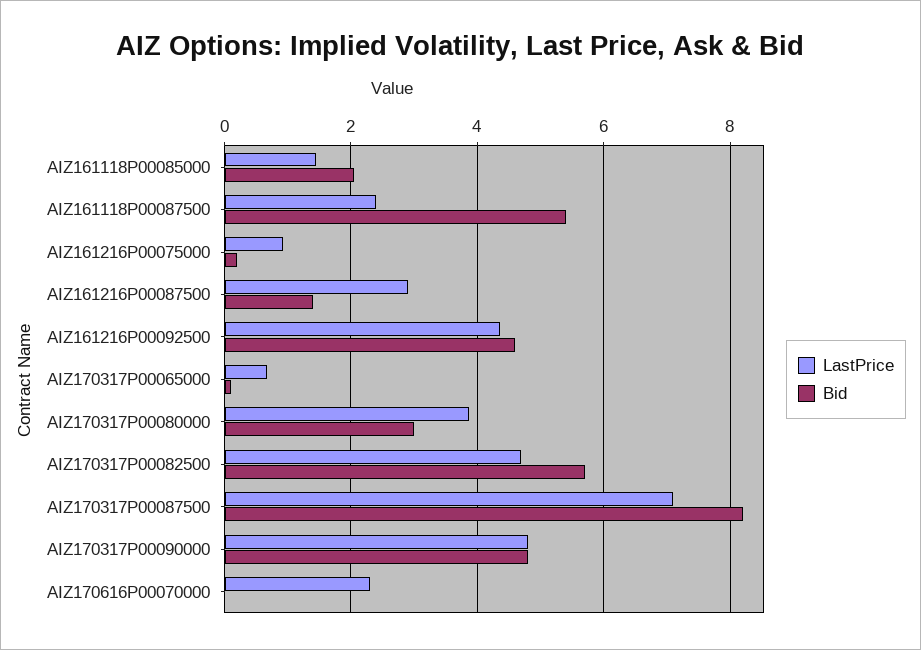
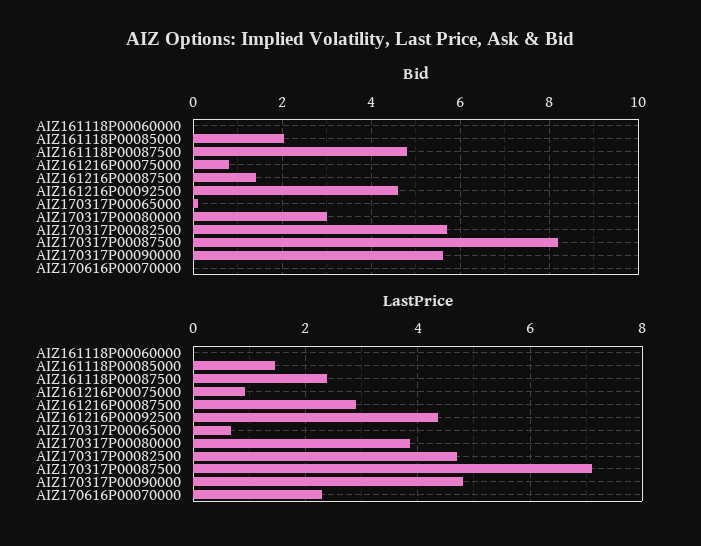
  {
    "LastPrice": {
      "AIZ161118P00085000": 1.4,
      "AIZ161118P00087500": 2.4,
      "AIZ161216P00075000": 1,
      "AIZ161216P00087500": 3,
      "AIZ161216P00092500": 4.4,
      "AIZ170317P00065000": 0.6,
      "AIZ170317P00080000": 3.8,
      "AIZ170317P00082500": 4.6,
      "AIZ170317P00087500": 7.2,
      "AIZ170317P00090000": 4.8,
-     "AIZ170616P00070000": 2.4
+     "AIZ170616P00070000": 2.4,
+     "AIZ161118P00060000": 0
    },
    "Bid": {
      "AIZ161118P00085000": 2,
-     "AIZ161118P00087500": 5.4,
+     "AIZ161118P00087500": 4.8,
-     "AIZ161216P00075000": 0.2,
+     "AIZ161216P00075000": 0.8,
      "AIZ161216P00087500": 1.4,
      "AIZ161216P00092500": 4.6,
      "AIZ170317P00065000": 0.2,
      "AIZ170317P00080000": 3,
      "AIZ170317P00082500": 5.8,
      "AIZ170317P00087500": 8.2,
-     "AIZ170317P00090000": 4.8,
+     "AIZ170317P00090000": 5.6,
-     "AIZ170616P00070000": 0
+     "AIZ170616P00070000": 0,
+     "AIZ161118P00060000": 0
    }
  }

